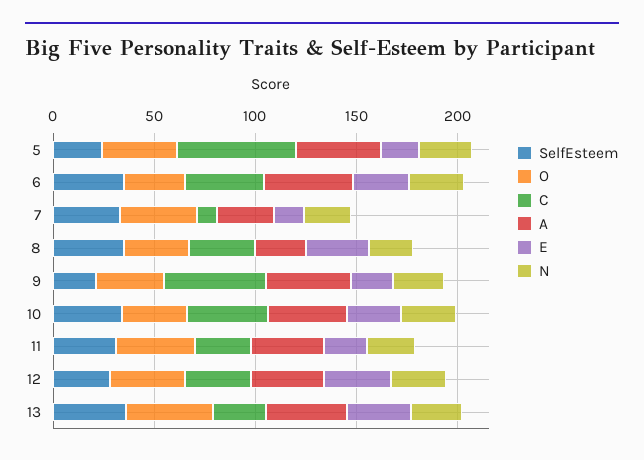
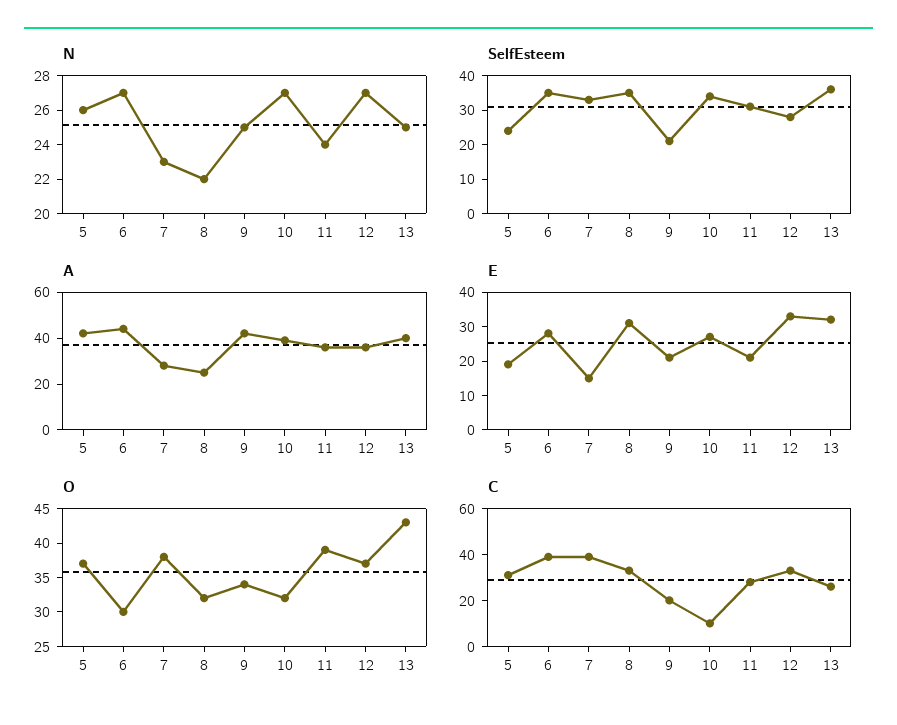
  {
    "SelfEsteem": {
      "5": 25,
      "6": 35,
      "7": 35,
      "8": 35,
      "9": 20,
      "10": 35,
      "11": 30,
      "12": 30,
      "13": 35
    },
    "O": {
      "5": 35,
      "6": 30,
      "7": 40,
      "8": 30,
      "9": 35,
      "10": 30,
      "11": 40,
      "12": 35,
      "13": 45
    },
    "C": {
-     "5": 60,
+     "5": 30,
      "6": 40,
-     "7": 10,
+     "7": 40,
      "8": 35,
-     "9": 50,
+     "9": 20,
-     "10": 40,
+     "10": 10,
      "11": 30,
      "12": 35,
      "13": 25
    },
    "A": {
      "5": 40,
      "6": 45,
      "7": 30,
      "8": 25,
      "9": 40,
      "10": 40,
      "11": 35,
      "12": 35,
      "13": 40
    },
    "E": {
      "5": 20,
      "6": 30,
      "7": 15,
      "8": 30,
      "9": 20,
      "10": 25,
      "11": 20,
      "12": 35,
      "13": 30
    },
    "N": {
      "5": 26,
      "6": 27,
      "7": 23,
      "8": 22,
      "9": 25,
      "10": 27,
      "11": 24,
      "12": 27,
      "13": 25
    }
  }

